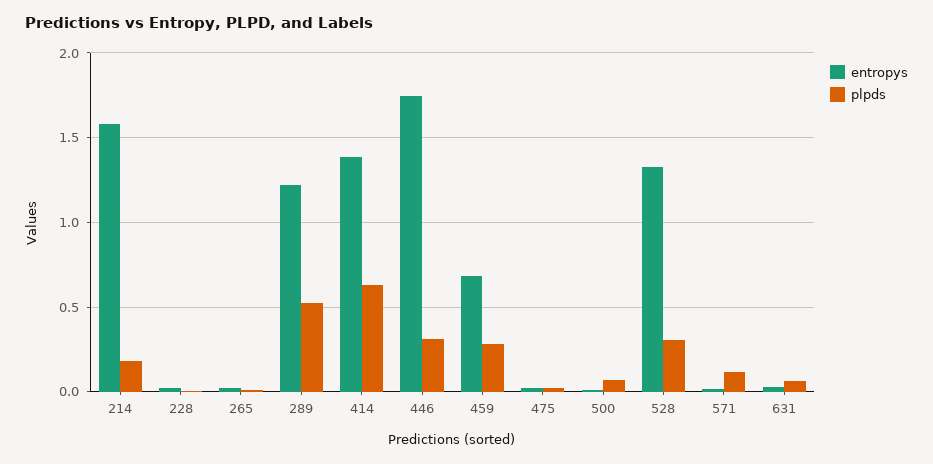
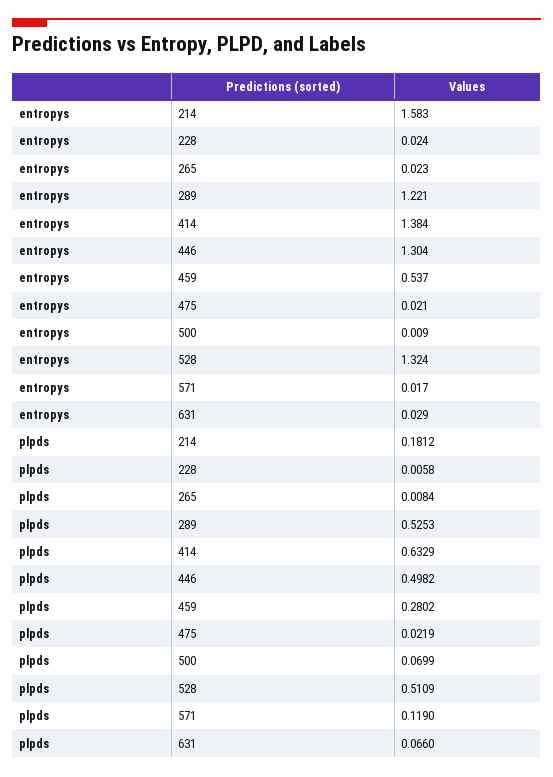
  {
    "entropys": {
      "214": 1.583,
      "228": 0.024,
      "265": 0.023,
      "289": 1.221,
      "414": 1.384,
-     "446": 1.75,
+     "446": 1.304,
-     "459": 0.7,
+     "459": 0.537,
      "475": 0.021,
      "500": 0.009,
      "528": 1.324,
      "571": 0.017,
      "631": 0.029
    },
    "plpds": {
      "214": 0.1812,
      "228": 0.0058,
      "265": 0.0084,
      "289": 0.5253,
      "414": 0.6329,
-     "446": 0.3,
+     "446": 0.4982,
      "459": 0.2802,
      "475": 0.0219,
      "500": 0.0699,
-     "528": 0.3,
+     "528": 0.5109,
      "571": 0.119,
      "631": 0.066
    }
  }

